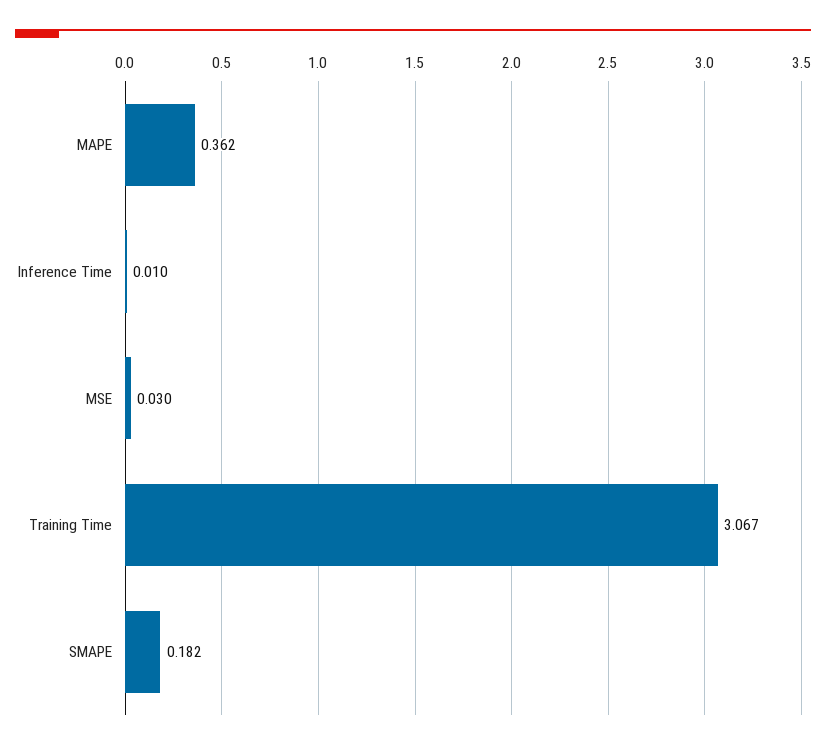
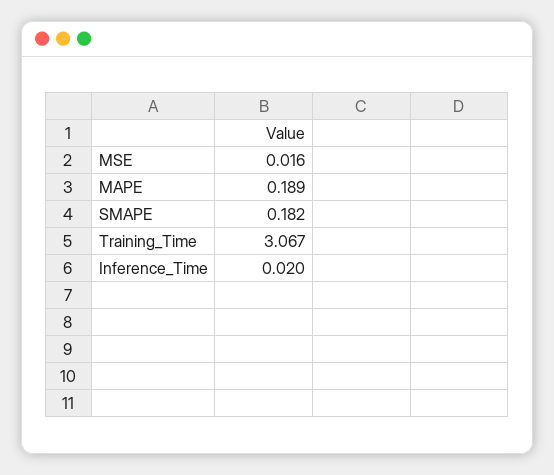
  {
-   "MAPE": 0.362,
+   "MAPE": 0.189,
-   "Inference Time": 0.01,
+   "Inference Time": 0.02,
-   "MSE": 0.03,
+   "MSE": 0.016,
    "Training Time": 3.067,
    "SMAPE": 0.182
  }

